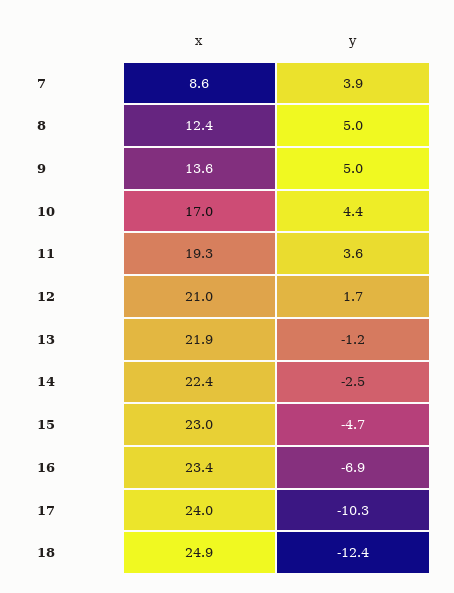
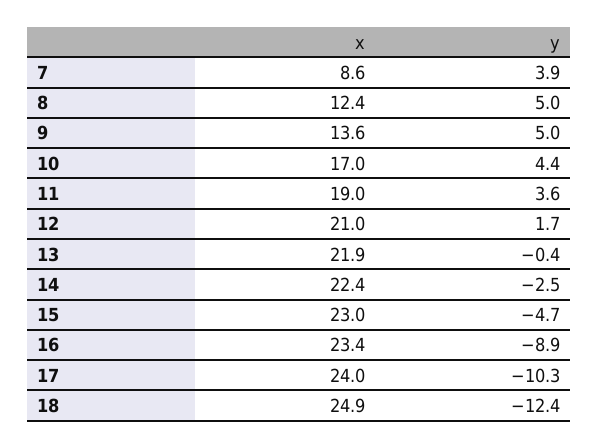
  {
    "x": {
      "7": 8.6,
      "8": 12.4,
      "9": 13.6,
      "10": 17,
-     "11": 19.3,
+     "11": 19,
      "12": 21,
      "13": 21.9,
      "14": 22.4,
      "15": 23,
      "16": 23.4,
      "17": 24,
      "18": 24.9
    },
    "y": {
      "7": 3.9,
      "8": 5,
      "9": 5,
      "10": 4.4,
      "11": 3.6,
      "12": 1.7,
-     "13": -1.2,
+     "13": -0.4,
      "14": -2.5,
      "15": -4.7,
-     "16": -6.9,
+     "16": -8.9,
      "17": -10.3,
      "18": -12.4
    }
  }

